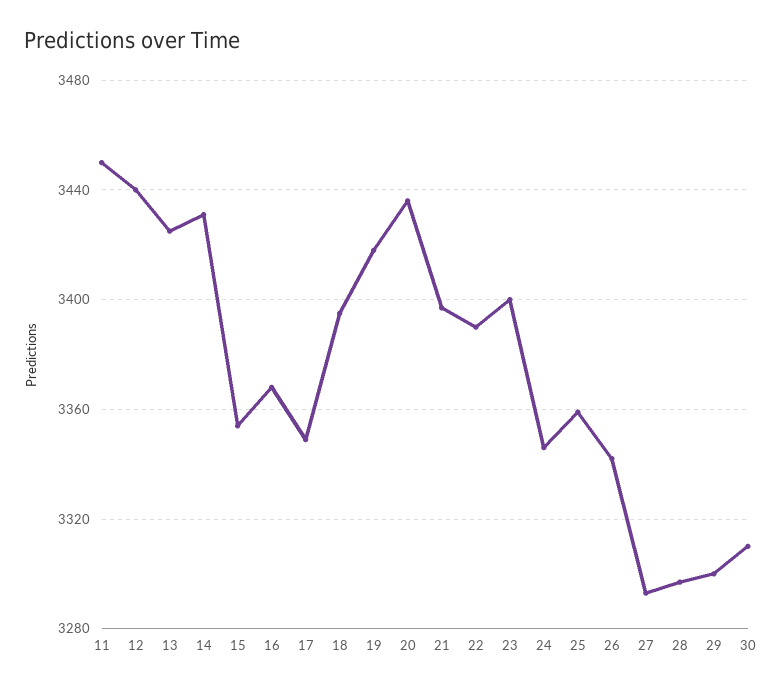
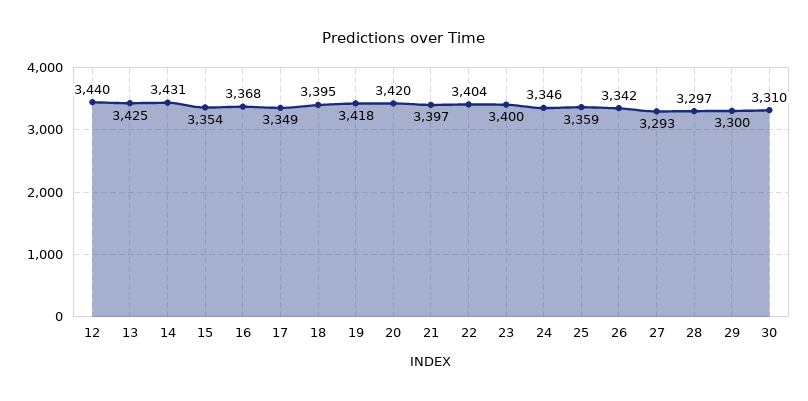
  {
-   "11": 3450,
    "12": 3440,
    "13": 3425,
    "14": 3431,
    "15": 3354,
    "16": 3368,
    "17": 3349,
    "18": 3395,
    "19": 3418,
-   "20": 3435,
+   "20": 3420,
    "21": 3397,
-   "22": 3390,
+   "22": 3404,
    "23": 3400,
    "24": 3346,
    "25": 3359,
    "26": 3342,
    "27": 3293,
    "28": 3297,
    "29": 3300,
    "30": 3310
  }

